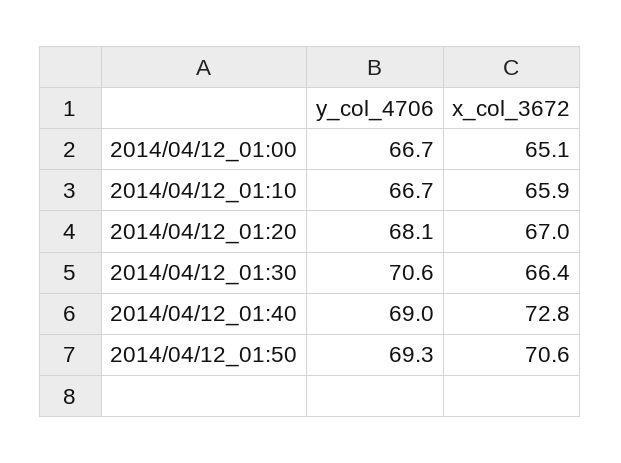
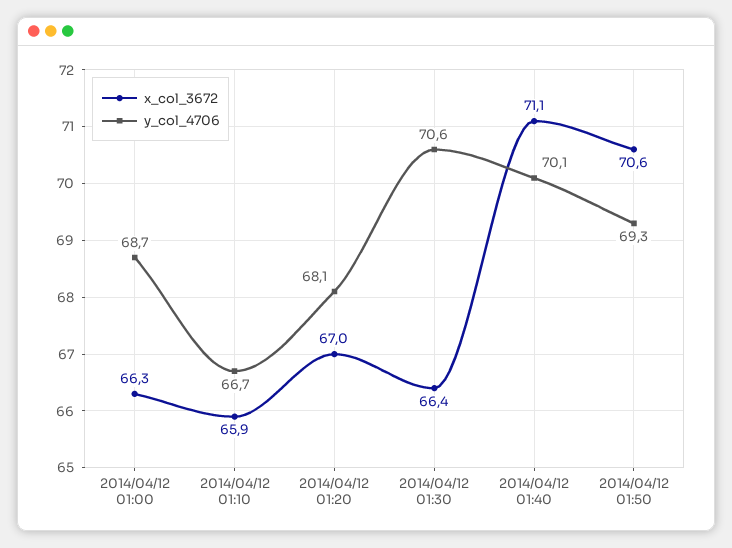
  {
    "y_col_4706": {
-     "2014/04/12_01:00": 66.7,
+     "2014/04/12_01:00": 68.7,
      "2014/04/12_01:10": 66.7,
      "2014/04/12_01:20": 68.1,
      "2014/04/12_01:30": 70.6,
-     "2014/04/12_01:40": 69,
+     "2014/04/12_01:40": 70.1,
      "2014/04/12_01:50": 69.3
    },
    "x_col_3672": {
-     "2014/04/12_01:00": 65.1,
+     "2014/04/12_01:00": 66.3,
      "2014/04/12_01:10": 65.9,
      "2014/04/12_01:20": 67,
      "2014/04/12_01:30": 66.4,
-     "2014/04/12_01:40": 72.8,
+     "2014/04/12_01:40": 71.1,
      "2014/04/12_01:50": 70.6
    }
  }

